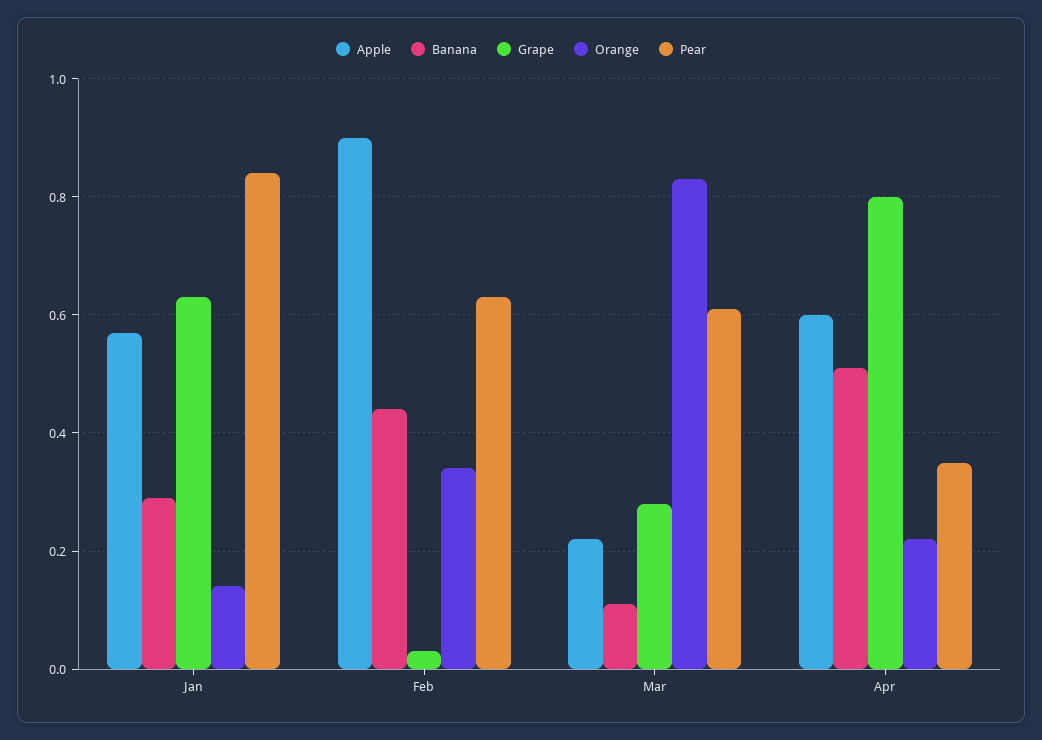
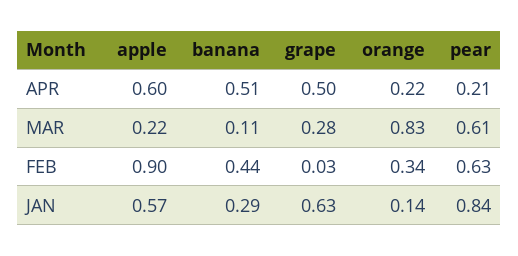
  {
    "Apple": {
      "Jan": 0.57,
      "Feb": 0.9,
      "Mar": 0.22,
      "Apr": 0.6
    },
    "Banana": {
      "Jan": 0.29,
      "Feb": 0.44,
      "Mar": 0.11,
      "Apr": 0.51
    },
    "Grape": {
      "Jan": 0.63,
      "Feb": 0.03,
      "Mar": 0.28,
-     "Apr": 0.8
+     "Apr": 0.5
    },
    "Orange": {
      "Jan": 0.14,
      "Feb": 0.34,
      "Mar": 0.83,
      "Apr": 0.22
    },
    "Pear": {
      "Jan": 0.84,
      "Feb": 0.63,
      "Mar": 0.61,
-     "Apr": 0.35
+     "Apr": 0.21
    }
  }

